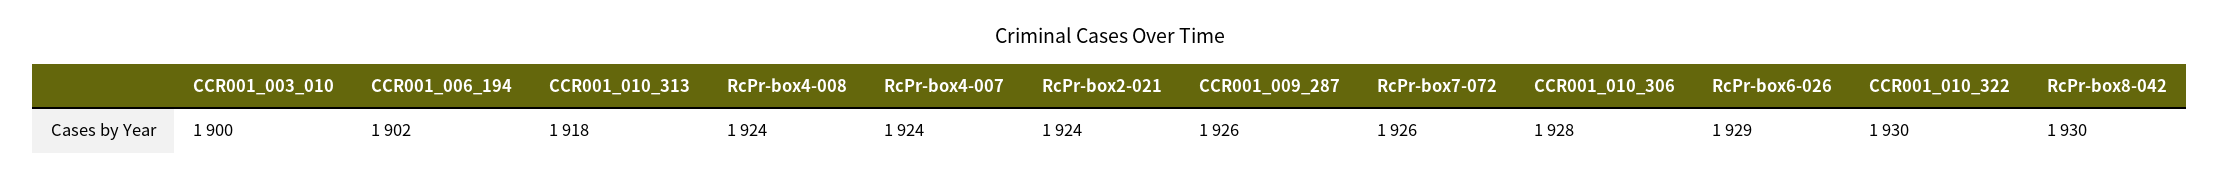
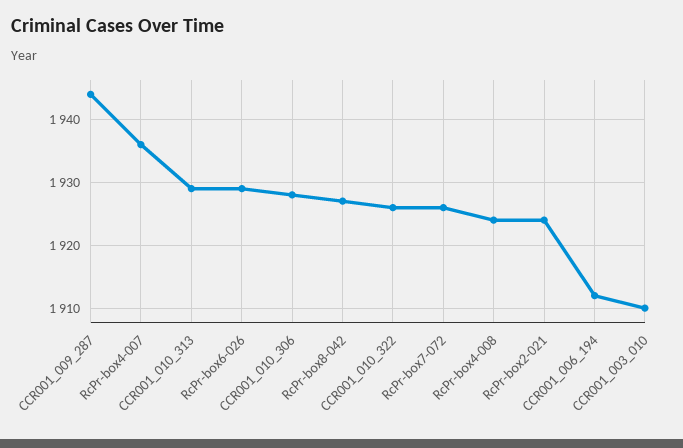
  {
-   "CCR001_003_010": 1900,
+   "CCR001_003_010": 1910,
-   "CCR001_006_194": 1902,
+   "CCR001_006_194": 1912,
-   "CCR001_010_313": 1918,
+   "CCR001_010_313": 1929,
    "RcPr-box4-008": 1924,
-   "RcPr-box4-007": 1924,
+   "RcPr-box4-007": 1936,
    "RcPr-box2-021": 1924,
-   "CCR001_009_287": 1926,
+   "CCR001_009_287": 1944,
    "RcPr-box7-072": 1926,
    "CCR001_010_306": 1928,
    "RcPr-box6-026": 1929,
-   "CCR001_010_322": 1930,
+   "CCR001_010_322": 1926,
-   "RcPr-box8-042": 1930
+   "RcPr-box8-042": 1927
  }

